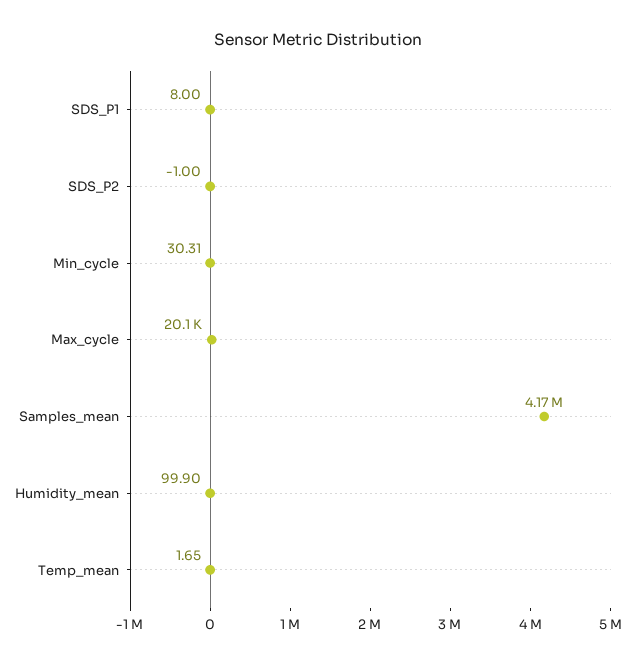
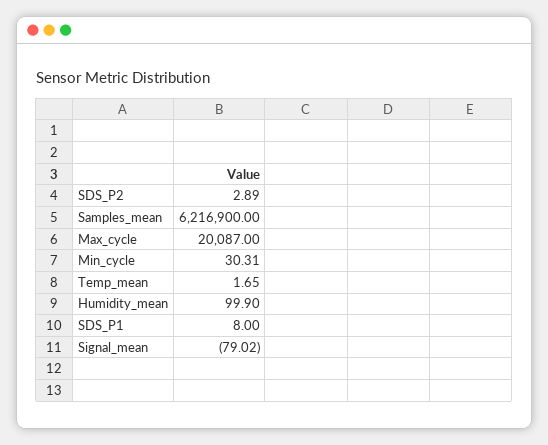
  {
    "SDS_P1": 8,
-   "SDS_P2": -1,
+   "SDS_P2": 2.89,
    "Min_cycle": 30.31,
    "Max_cycle": 20087,
-   "Samples_mean": 4170000,
+   "Samples_mean": 6216900,
    "Humidity_mean": 99.9,
-   "Temp_mean": 1.65
+   "Temp_mean": 1.65,
+   "Signal_mean": -79.02
  }

